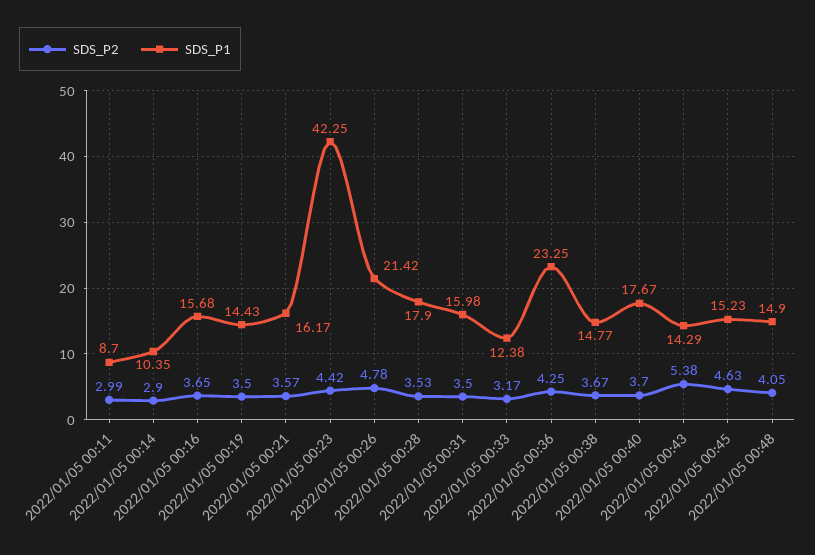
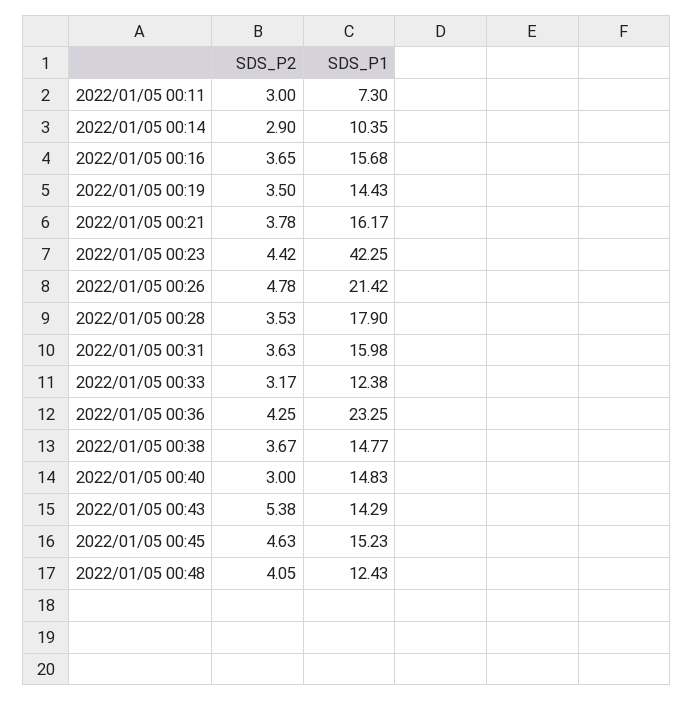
  {
    "SDS_P2": {
-     "2022/01/05 00:11": 2.99,
+     "2022/01/05 00:11": 3,
      "2022/01/05 00:14": 2.9,
      "2022/01/05 00:16": 3.65,
      "2022/01/05 00:19": 3.5,
-     "2022/01/05 00:21": 3.57,
+     "2022/01/05 00:21": 3.78,
      "2022/01/05 00:23": 4.42,
      "2022/01/05 00:26": 4.78,
      "2022/01/05 00:28": 3.53,
-     "2022/01/05 00:31": 3.5,
+     "2022/01/05 00:31": 3.63,
      "2022/01/05 00:33": 3.17,
      "2022/01/05 00:36": 4.25,
      "2022/01/05 00:38": 3.67,
-     "2022/01/05 00:40": 3.7,
+     "2022/01/05 00:40": 3,
      "2022/01/05 00:43": 5.38,
      "2022/01/05 00:45": 4.63,
      "2022/01/05 00:48": 4.05
    },
    "SDS_P1": {
-     "2022/01/05 00:11": 8.7,
+     "2022/01/05 00:11": 7.3,
      "2022/01/05 00:14": 10.35,
      "2022/01/05 00:16": 15.68,
      "2022/01/05 00:19": 14.43,
      "2022/01/05 00:21": 16.17,
      "2022/01/05 00:23": 42.25,
      "2022/01/05 00:26": 21.42,
      "2022/01/05 00:28": 17.9,
      "2022/01/05 00:31": 15.98,
      "2022/01/05 00:33": 12.38,
      "2022/01/05 00:36": 23.25,
      "2022/01/05 00:38": 14.77,
-     "2022/01/05 00:40": 17.67,
+     "2022/01/05 00:40": 14.83,
      "2022/01/05 00:43": 14.29,
      "2022/01/05 00:45": 15.23,
-     "2022/01/05 00:48": 14.9
+     "2022/01/05 00:48": 12.43
    }
  }

